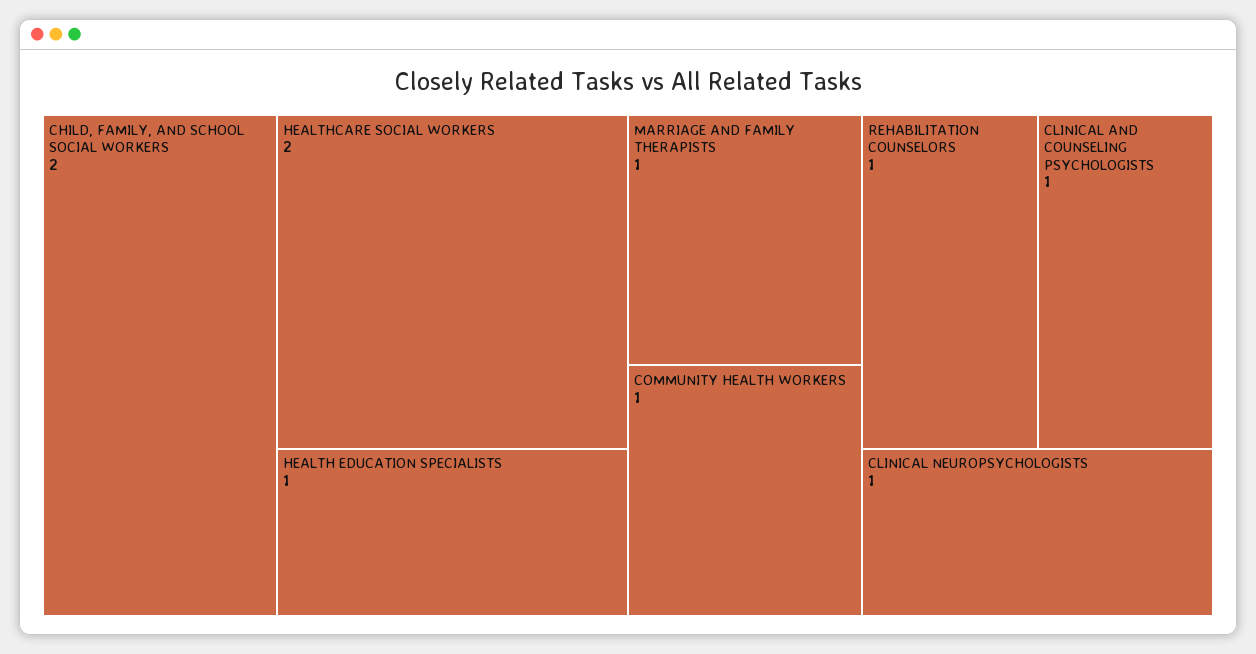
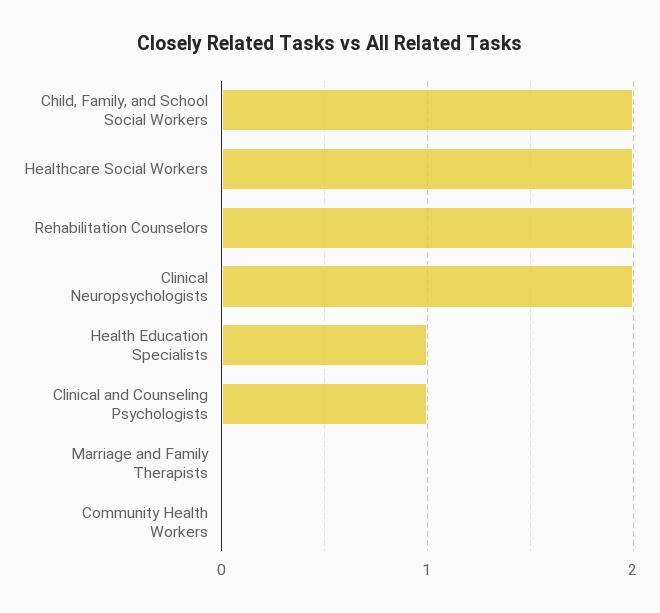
  {
    "CHILD, FAMILY, AND SCHOOL SOCIAL WORKERS": 2,
    "HEALTHCARE SOCIAL WORKERS": 2,
    "HEALTH EDUCATION SPECIALISTS": 1,
-   "MARRIAGE AND FAMILY THERAPISTS": 1,
+   "MARRIAGE AND FAMILY THERAPISTS": 0,
-   "COMMUNITY HEALTH WORKERS": 1,
+   "COMMUNITY HEALTH WORKERS": 0,
-   "REHABILITATION COUNSELORS": 1,
+   "REHABILITATION COUNSELORS": 2,
    "CLINICAL AND COUNSELING PSYCHOLOGISTS": 1,
-   "CLINICAL NEUROPSYCHOLOGISTS": 1
+   "CLINICAL NEUROPSYCHOLOGISTS": 2
  }

